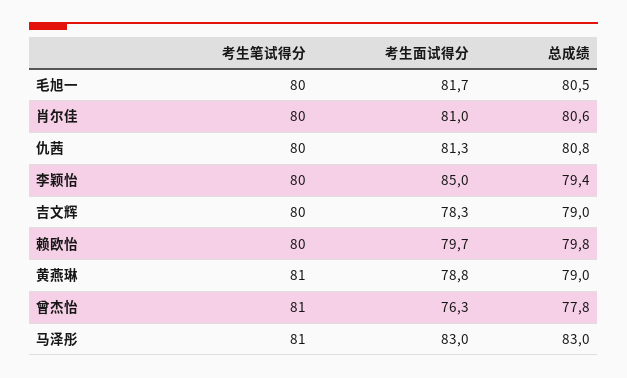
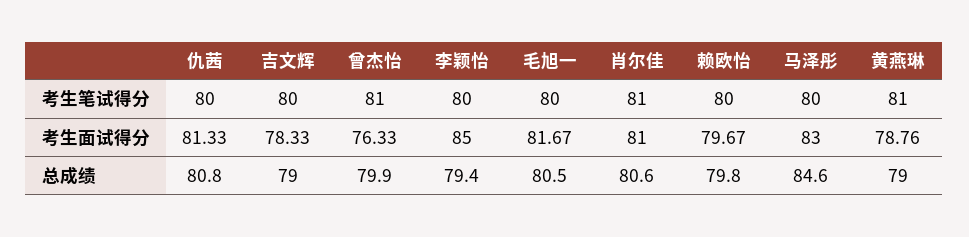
  {
    "考生笔试得分": {
      "毛旭一": 80,
-     "肖尔佳": 80,
+     "肖尔佳": 81,
      "仇茜": 80,
      "李颖怡": 80,
      "吉文辉": 80,
      "赖欧怡": 80,
      "黄燕琳": 81,
      "曾杰怡": 81,
-     "马泽彤": 81
+     "马泽彤": 80
    },
    "考生面试得分": {
      "毛旭一": 81.67,
      "肖尔佳": 81,
      "仇茜": 81.33,
      "李颖怡": 85,
      "吉文辉": 78.33,
      "赖欧怡": 79.67,
      "黄燕琳": 78.76,
      "曾杰怡": 76.33,
      "马泽彤": 83
    },
    "总成绩": {
      "毛旭一": 80.5,
      "肖尔佳": 80.6,
      "仇茜": 80.8,
      "李颖怡": 79.4,
      "吉文辉": 79,
      "赖欧怡": 79.8,
      "黄燕琳": 79,
-     "曾杰怡": 77.8,
+     "曾杰怡": 79.9,
-     "马泽彤": 83
+     "马泽彤": 84.6
    }
  }

